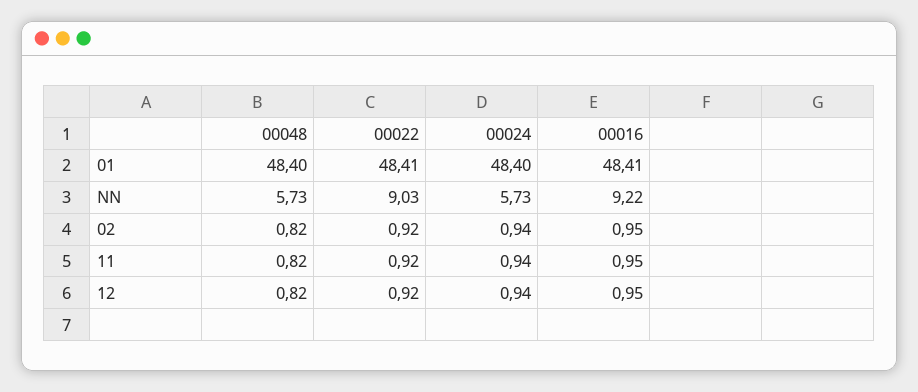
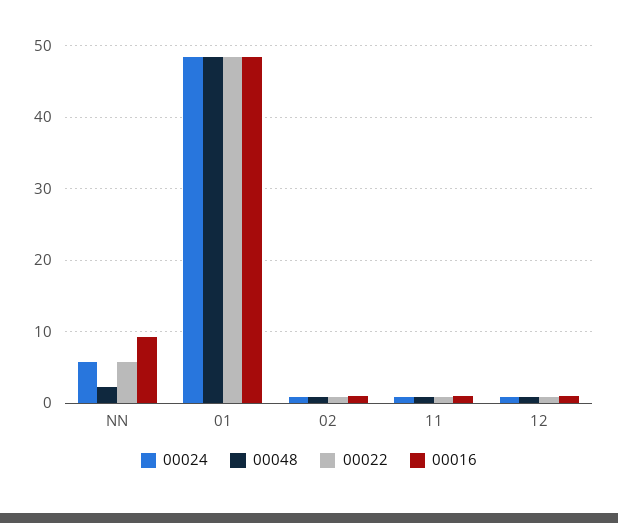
  {
    "00048": {
      "01": 48.4,
-     "NN": 5.73,
+     "NN": 2,
      "02": 0.82,
      "11": 0.82,
      "12": 0.82
    },
    "00022": {
      "01": 48.41,
-     "NN": 9.03,
+     "NN": 6,
      "02": 0.92,
      "11": 0.92,
      "12": 0.92
    },
    "00024": {
      "01": 48.4,
      "NN": 5.73,
      "02": 0.94,
      "11": 0.94,
      "12": 0.94
    },
    "00016": {
      "01": 48.41,
      "NN": 9.22,
      "02": 0.95,
      "11": 0.95,
      "12": 0.95
    }
  }

